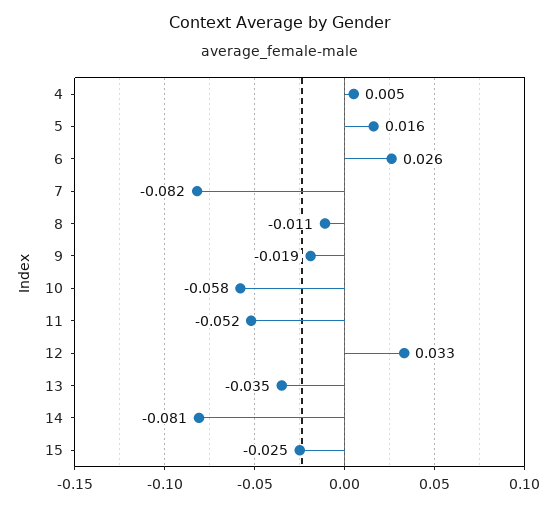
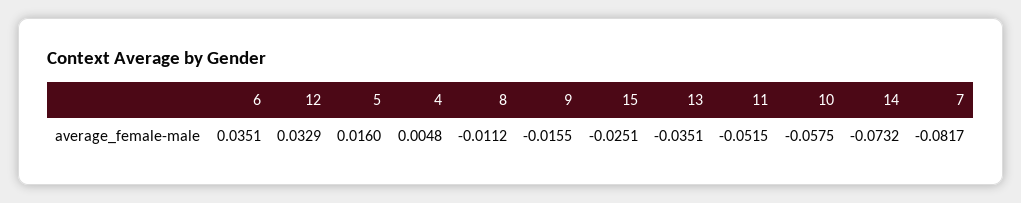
  {
    "4": 0.0048,
    "5": 0.016,
-   "6": 0.026,
+   "6": 0.0351,
    "7": -0.0817,
    "8": -0.0112,
-   "9": -0.019,
+   "9": -0.0155,
    "10": -0.0575,
    "11": -0.0515,
    "12": 0.0329,
    "13": -0.0351,
-   "14": -0.081,
+   "14": -0.0732,
    "15": -0.0251
  }

